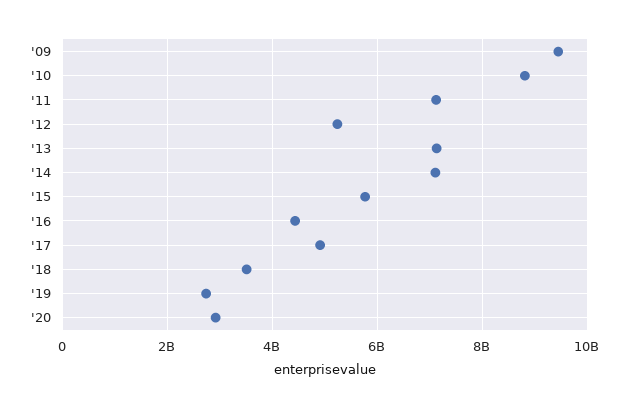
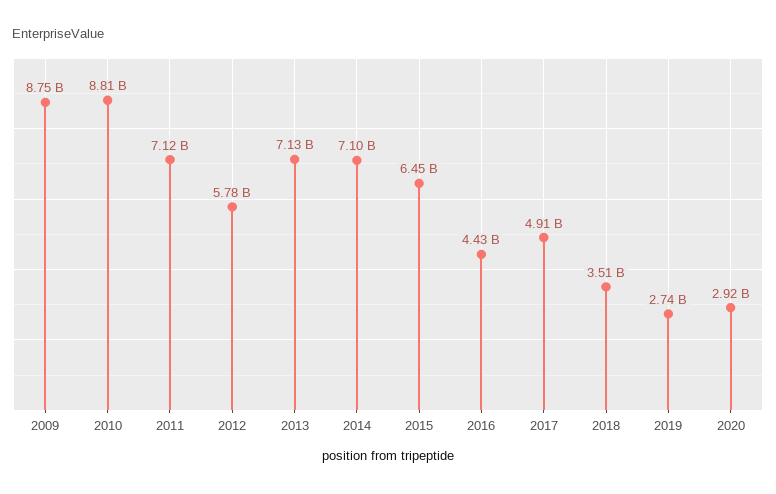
  {
-   "'09": 9400000000,
+   "'09": 8750000000,
    "'10": 8810000000,
    "'11": 7120000000,
-   "'12": 5200000000,
+   "'12": 5780000000,
    "'13": 7130000000,
    "'14": 7100000000,
-   "'15": 5800000000,
+   "'15": 6450000000,
    "'16": 4430000000,
    "'17": 4910000000,
    "'18": 3510000000,
    "'19": 2740000000,
    "'20": 2920000000
  }

